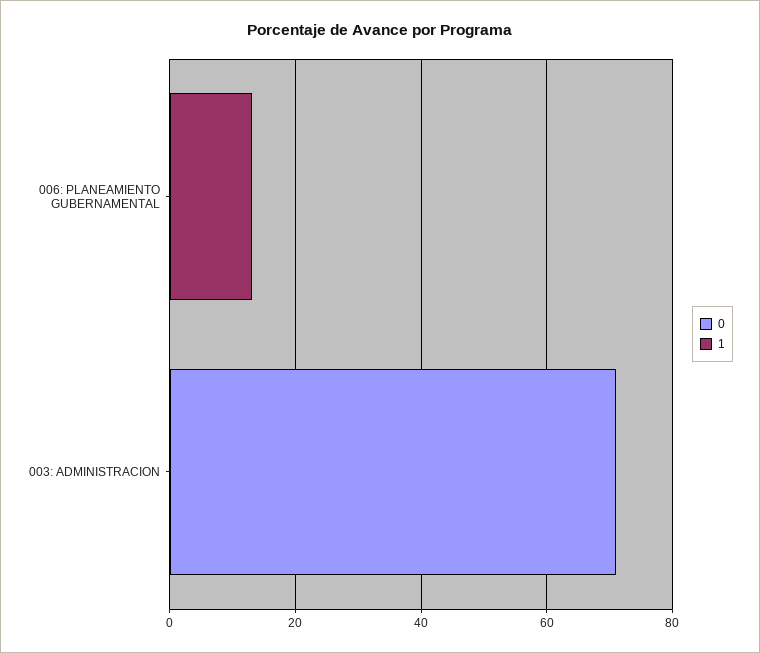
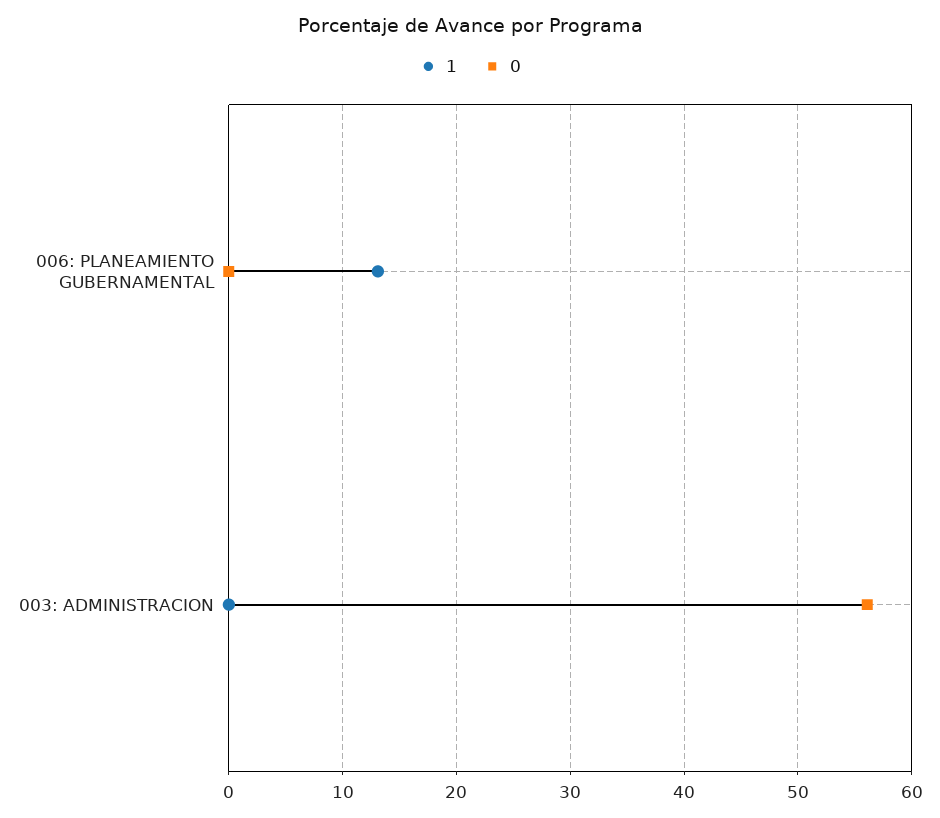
  {
    "0": {
      "006: PLANEAMIENTO GUBERNAMENTAL": 0,
-     "003: ADMINISTRACION": 70
+     "003: ADMINISTRACION": 56
    },
    "1": {
      "006: PLANEAMIENTO GUBERNAMENTAL": 13,
      "003: ADMINISTRACION": 0
    }
  }

